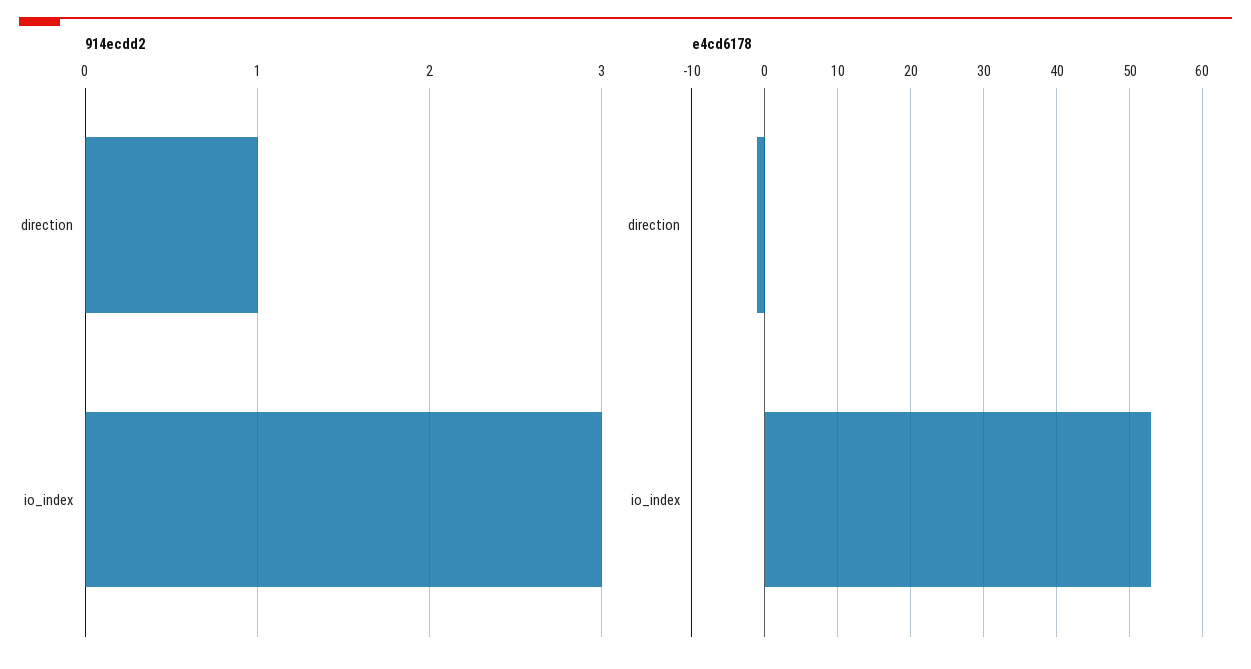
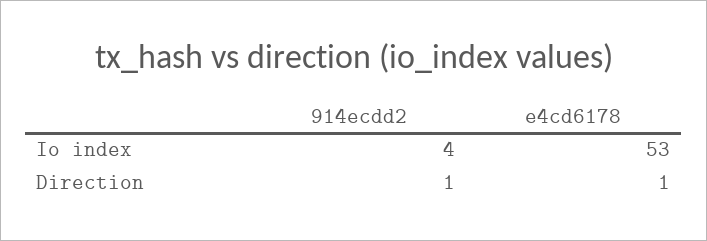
  {
    "914ecdd2": {
      "direction": 1,
-     "io_index": 3
+     "io_index": 4
    },
    "e4cd6178": {
-     "direction": -1,
+     "direction": 1,
      "io_index": 53
    }
  }

